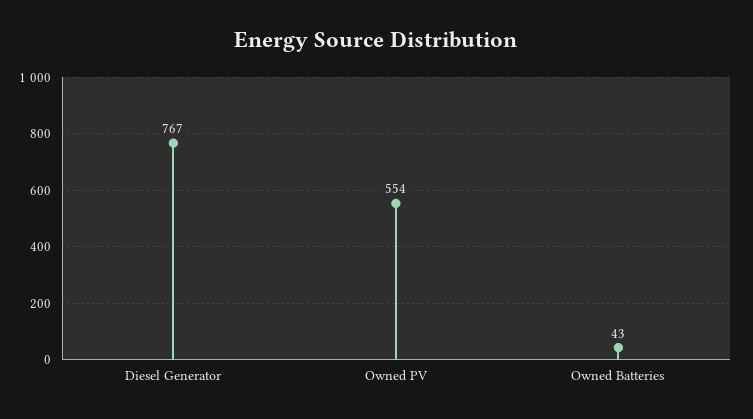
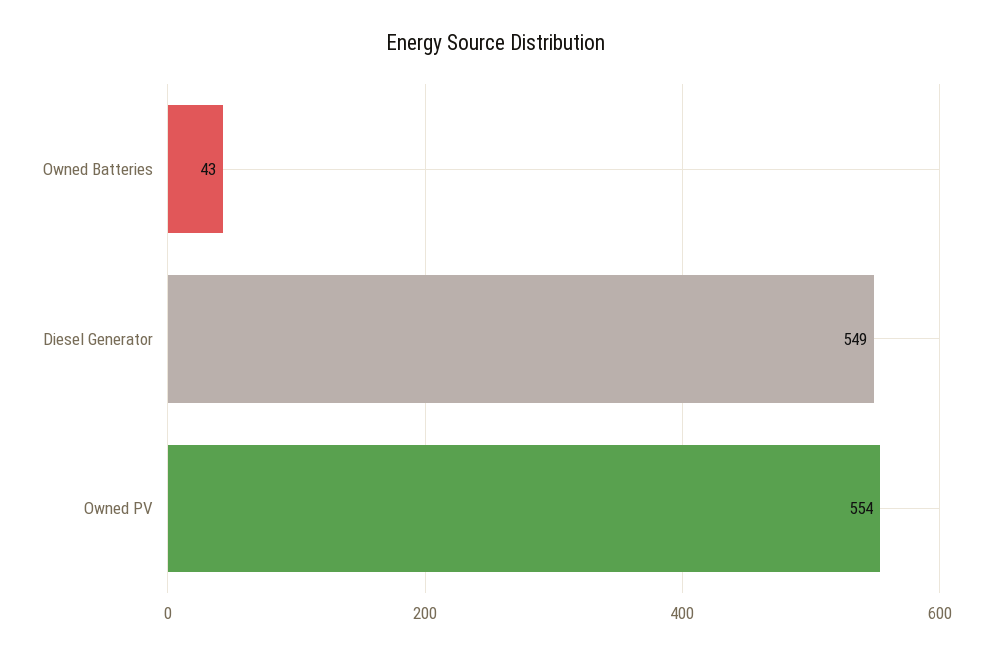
  {
-   "Diesel Generator": 767,
+   "Diesel Generator": 549,
    "Owned PV": 554,
    "Owned Batteries": 43
  }

